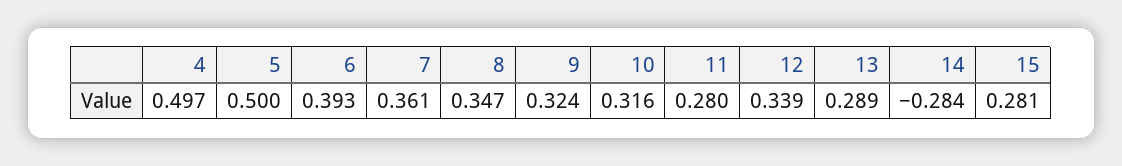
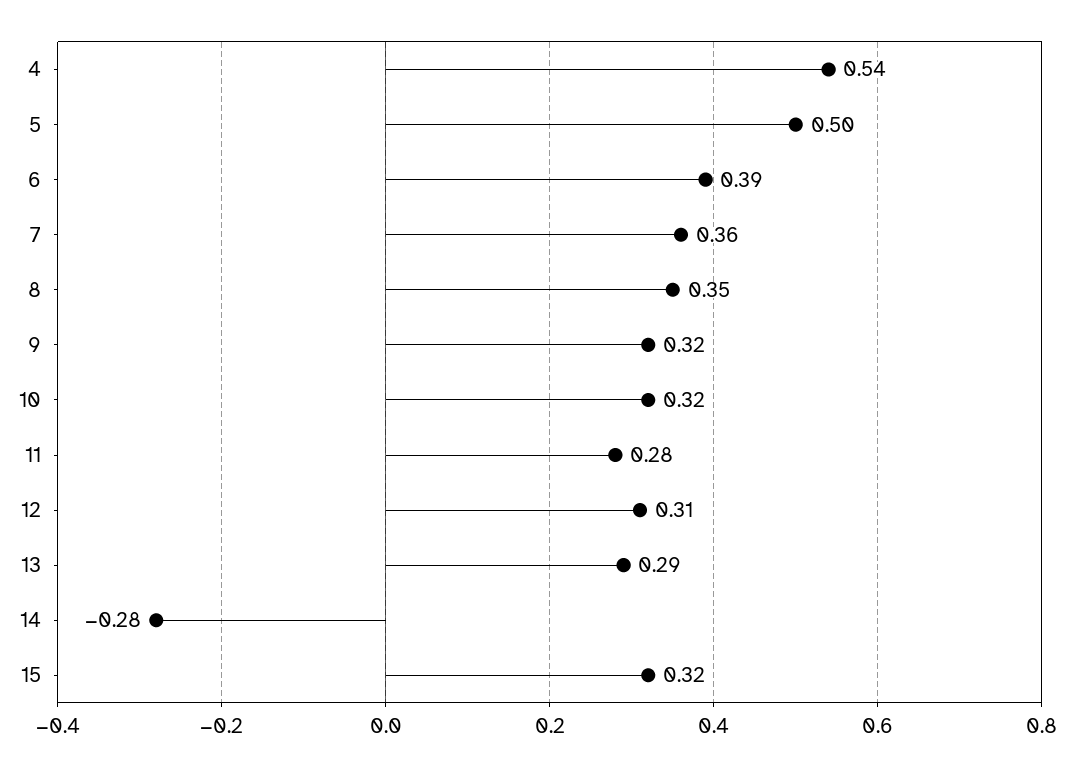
  {
-   "4": 0.497,
+   "4": 0.54,
    "5": 0.5,
    "6": 0.393,
    "7": 0.361,
    "8": 0.347,
    "9": 0.324,
    "10": 0.316,
    "11": 0.28,
-   "12": 0.339,
+   "12": 0.31,
    "13": 0.289,
    "14": -0.284,
-   "15": 0.281
+   "15": 0.32
  }

